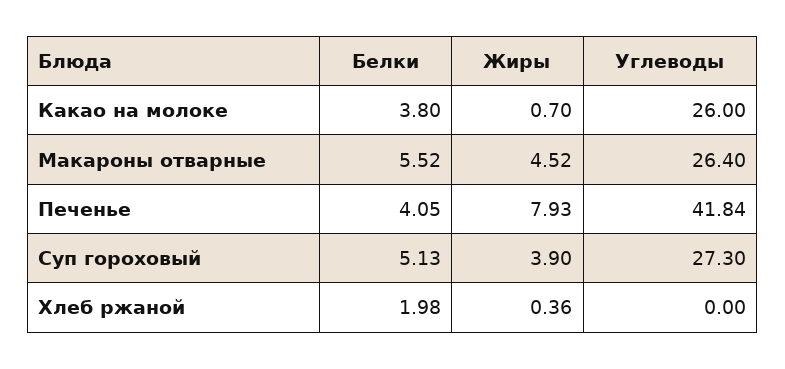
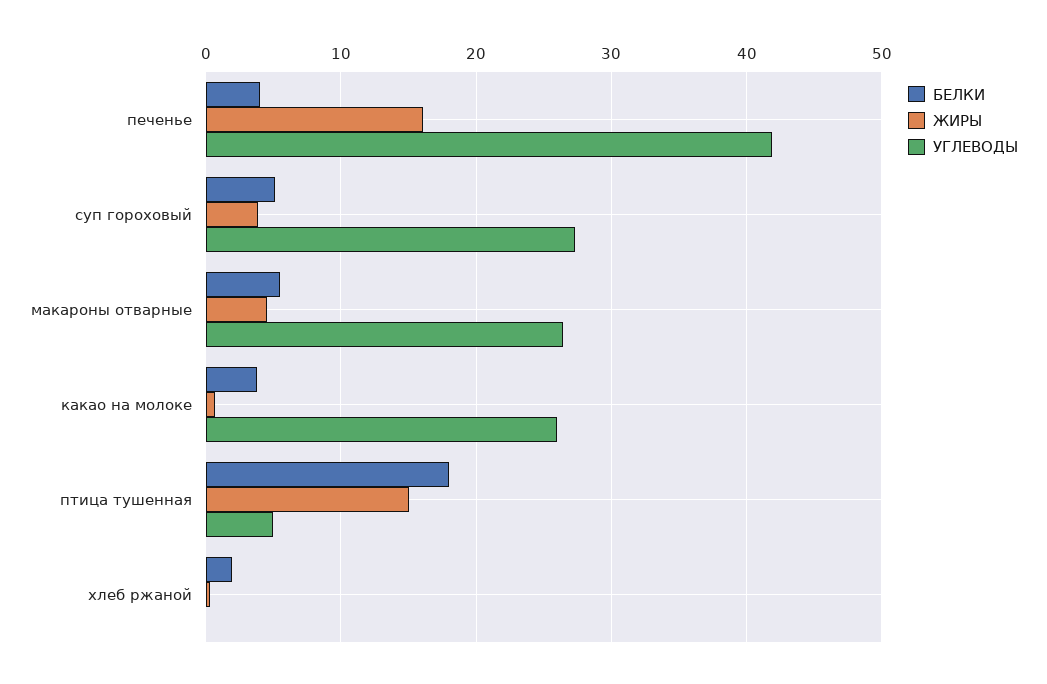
  {
    "Белки": {
      "Какао на молоке": 3.8,
      "Макароны отварные": 5.52,
      "Печенье": 4.05,
      "Суп гороховый": 5.13,
-     "Хлеб ржаной": 1.98
+     "Хлеб ржаной": 1.98,
+     "птица тушенная": 18
    },
    "Жиры": {
      "Какао на молоке": 0.7,
      "Макароны отварные": 4.52,
-     "Печенье": 7.93,
+     "Печенье": 16,
      "Суп гороховый": 3.9,
-     "Хлеб ржаной": 0.36
+     "Хлеб ржаной": 0.36,
+     "птица тушенная": 15
    },
    "Углеводы": {
      "Какао на молоке": 26,
      "Макароны отварные": 26.4,
      "Печенье": 41.84,
      "Суп гороховый": 27.3,
-     "Хлеб ржаной": 0
+     "Хлеб ржаной": 0,
+     "птица тушенная": 5
    }
  }

